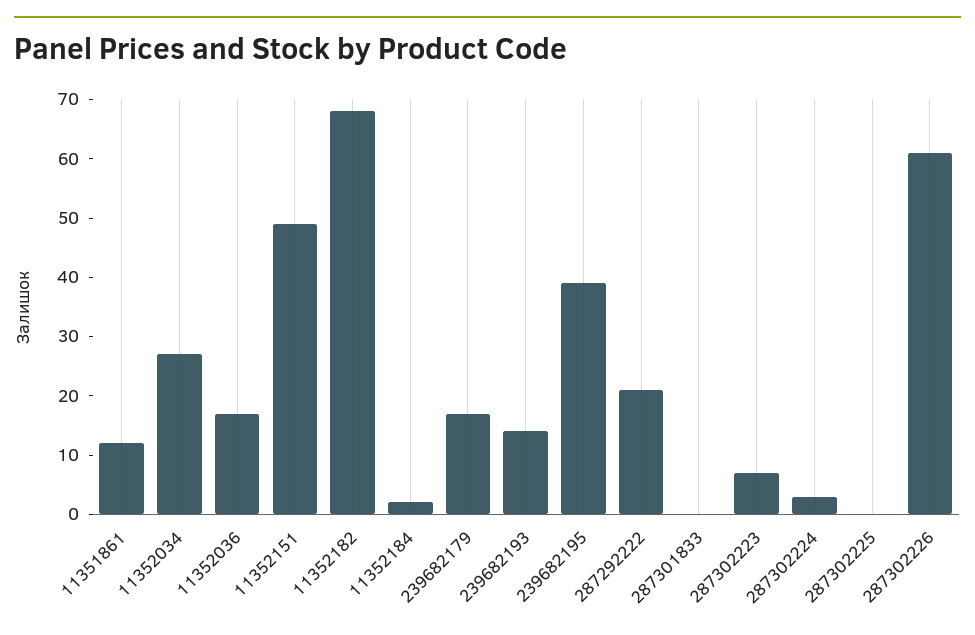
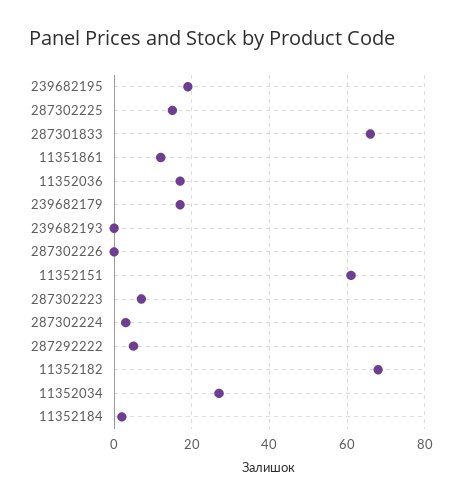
  {
    "11351861": 10,
    "11352034": 25,
    "11352036": 15,
-   "11352151": 50,
+   "11352151": 60,
    "11352182": 70,
    "11352184": 0,
    "239682179": 15,
-   "239682193": 15,
+   "239682193": 0,
-   "239682195": 40,
+   "239682195": 20,
-   "287292222": 20,
+   "287292222": 5,
-   "287301833": 0,
+   "287301833": 65,
    "287302223": 5,
    "287302224": 5,
-   "287302225": 0,
+   "287302225": 15,
-   "287302226": 60
+   "287302226": 0
  }

